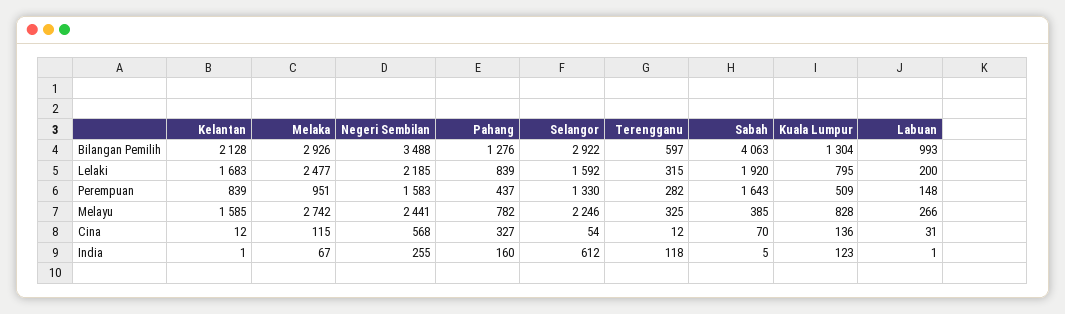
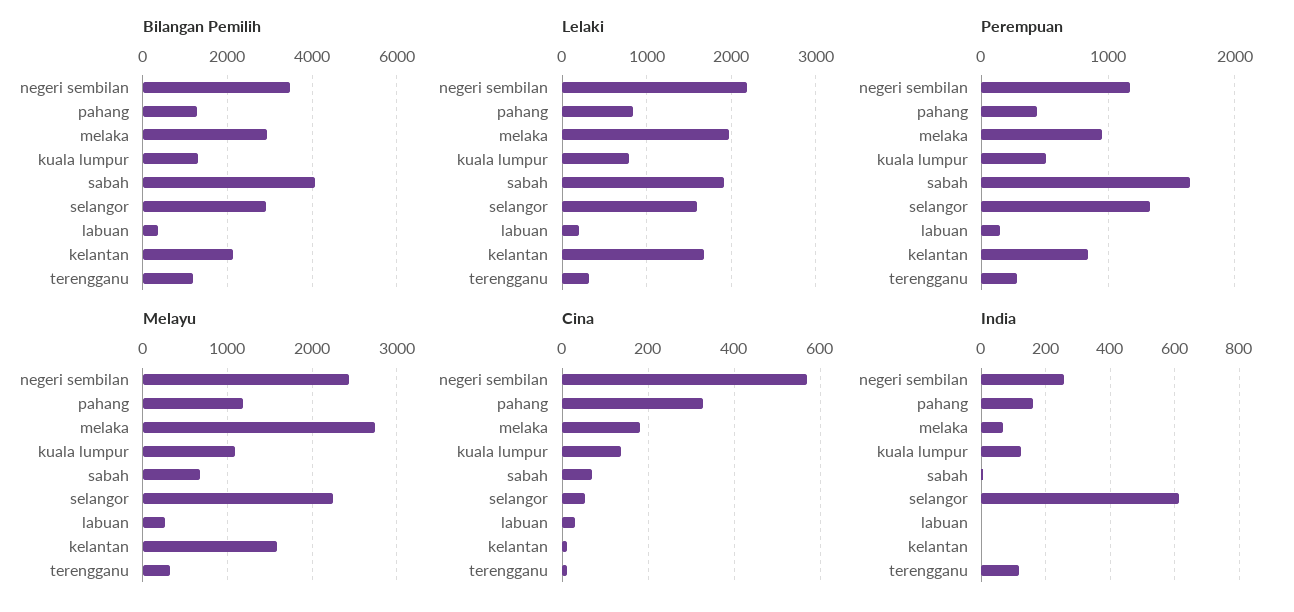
  {
    "Bilangan Pemilih": {
      "Kelantan": 2128,
      "Melaka": 2926,
      "Negeri Sembilan": 3488,
      "Pahang": 1276,
      "Selangor": 2922,
-     "Terengganu": 597,
+     "Terengganu": 1200,
      "Sabah": 4063,
      "Kuala Lumpur": 1304,
-     "Labuan": 993
+     "Labuan": 400
    },
    "Lelaki": {
      "Kelantan": 1683,
-     "Melaka": 2477,
+     "Melaka": 2000,
      "Negeri Sembilan": 2185,
      "Pahang": 839,
      "Selangor": 1592,
      "Terengganu": 315,
      "Sabah": 1920,
      "Kuala Lumpur": 795,
      "Labuan": 200
    },
    "Perempuan": {
      "Kelantan": 839,
      "Melaka": 951,
-     "Negeri Sembilan": 1583,
+     "Negeri Sembilan": 1200,
      "Pahang": 437,
      "Selangor": 1330,
      "Terengganu": 282,
      "Sabah": 1643,
      "Kuala Lumpur": 509,
      "Labuan": 148
    },
    "Melayu": {
      "Kelantan": 1585,
      "Melaka": 2742,
      "Negeri Sembilan": 2441,
-     "Pahang": 782,
+     "Pahang": 1200,
      "Selangor": 2246,
      "Terengganu": 325,
-     "Sabah": 385,
+     "Sabah": 700,
-     "Kuala Lumpur": 828,
+     "Kuala Lumpur": 1100,
      "Labuan": 266
    },
    "Cina": {
      "Kelantan": 12,
-     "Melaka": 115,
+     "Melaka": 180,
      "Negeri Sembilan": 568,
      "Pahang": 327,
      "Selangor": 54,
      "Terengganu": 12,
      "Sabah": 70,
      "Kuala Lumpur": 136,
      "Labuan": 31
    },
    "India": {
      "Kelantan": 1,
      "Melaka": 67,
      "Negeri Sembilan": 255,
      "Pahang": 160,
      "Selangor": 612,
      "Terengganu": 118,
      "Sabah": 5,
      "Kuala Lumpur": 123,
      "Labuan": 1
    }
  }

